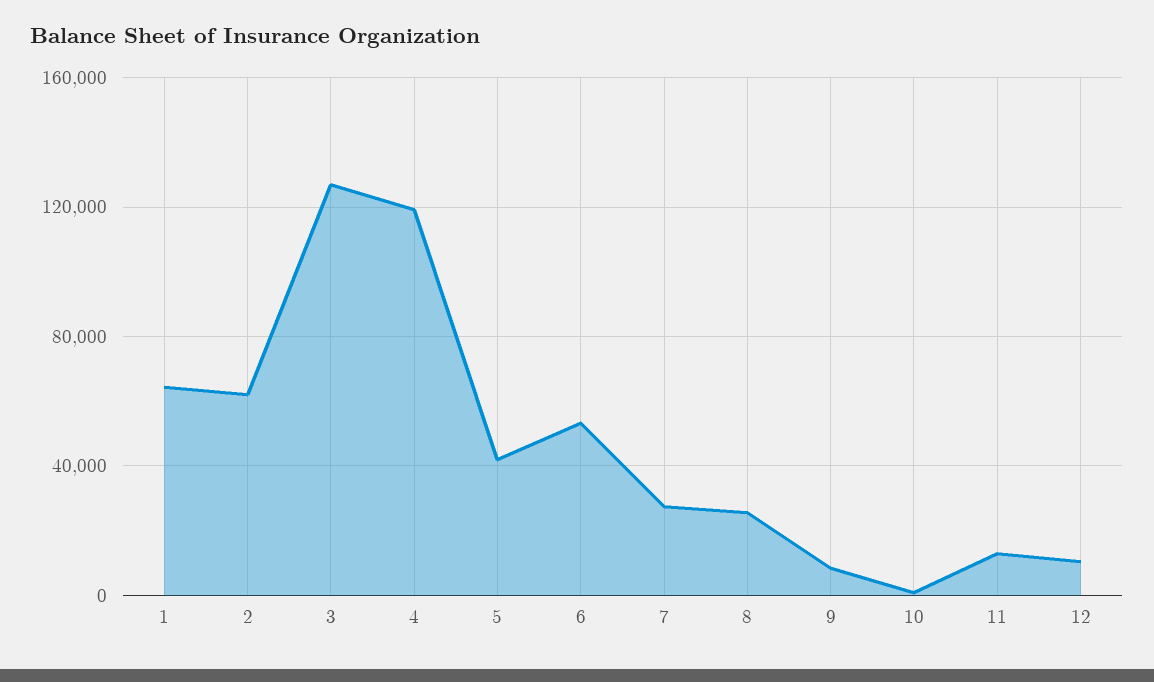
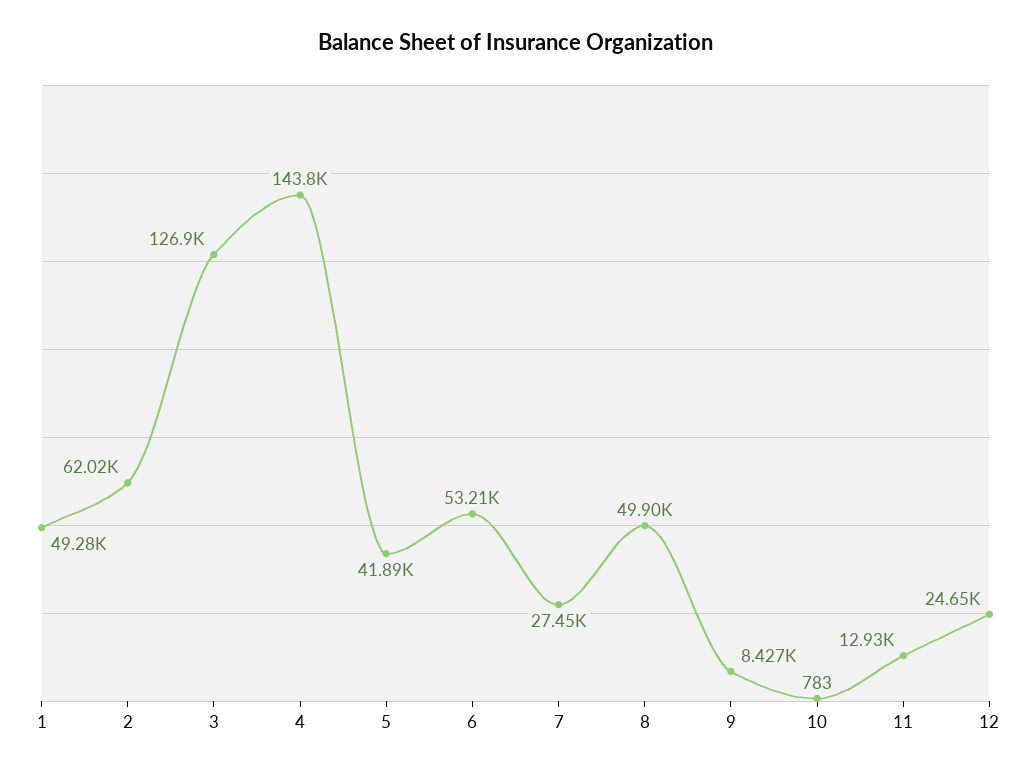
  {
-   "1": 65000,
+   "1": 49280,
    "2": 62020,
    "3": 126900,
-   "4": 120000,
+   "4": 143800,
    "5": 41890,
    "6": 53210,
    "7": 27450,
-   "8": 25000,
+   "8": 49900,
    "9": 8427,
    "10": 783,
    "11": 12930,
-   "12": 10000
+   "12": 24650
  }

